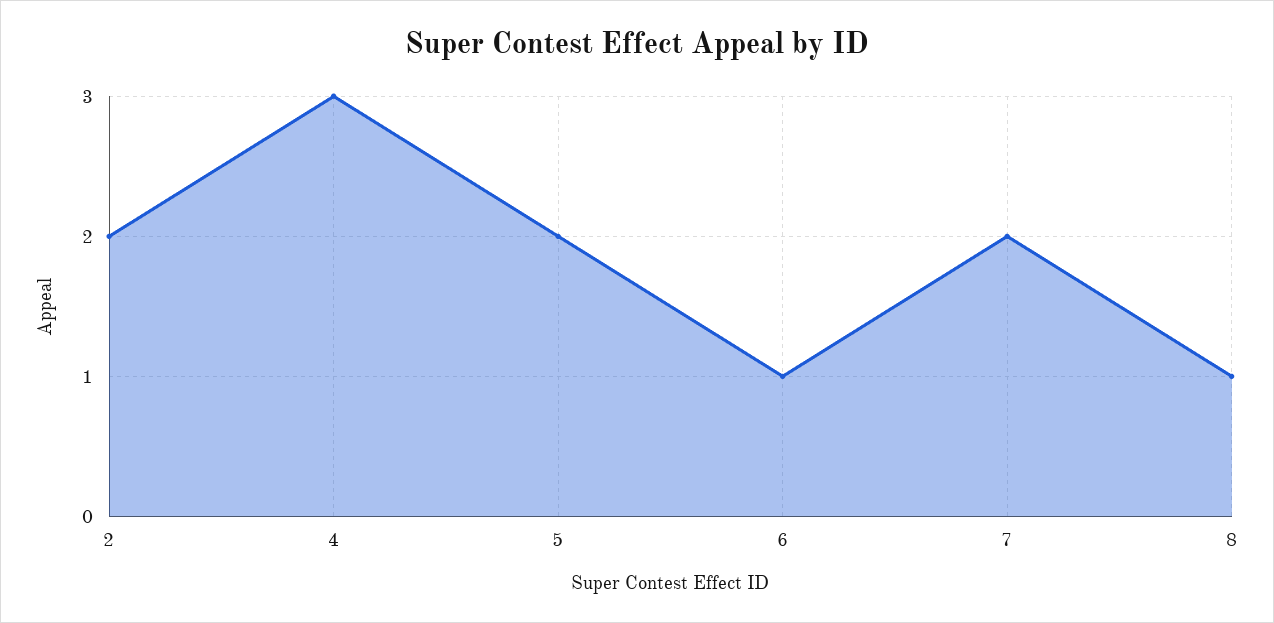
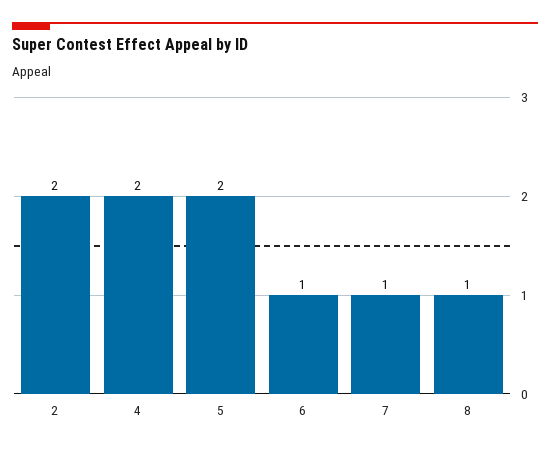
  {
    "2": 2,
-   "4": 3,
+   "4": 2,
    "5": 2,
    "6": 1,
-   "7": 2,
+   "7": 1,
    "8": 1
  }

